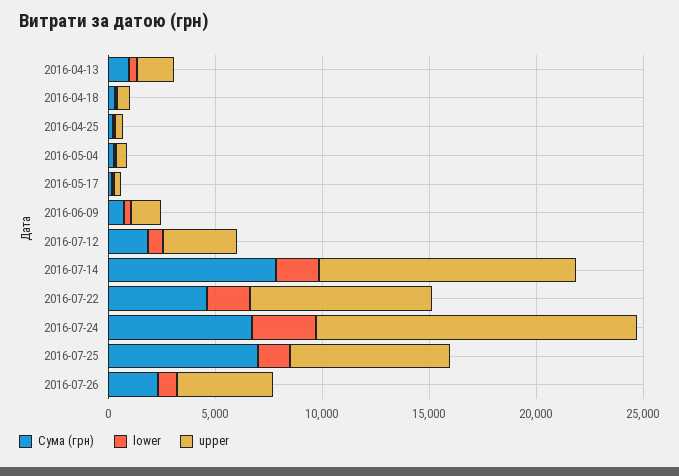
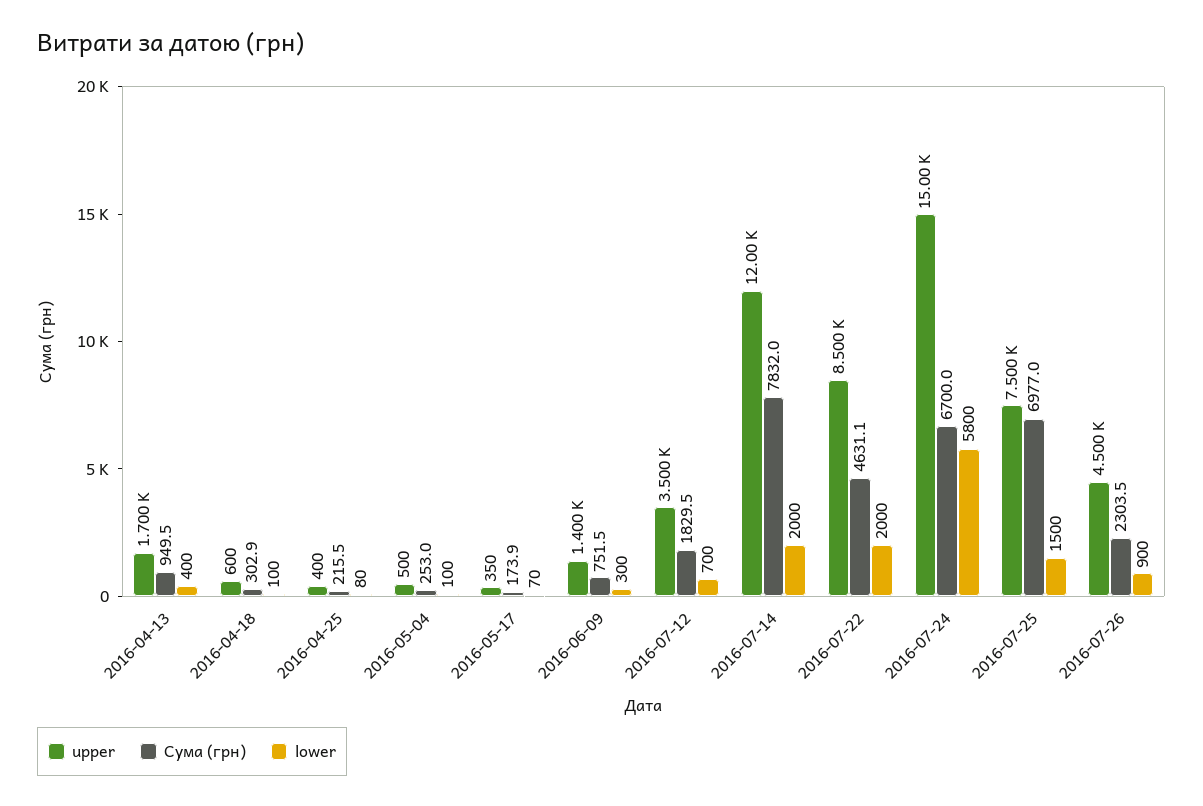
  {
    "Сума (грн)": {
      "2016-04-13": 949.5,
      "2016-04-18": 302.9,
      "2016-04-25": 215.5,
      "2016-05-04": 253,
      "2016-05-17": 173.9,
      "2016-06-09": 751.5,
      "2016-07-12": 1829.5,
      "2016-07-14": 7832,
      "2016-07-22": 4631.1,
      "2016-07-24": 6700,
      "2016-07-25": 6977,
      "2016-07-26": 2303.5
    },
    "lower": {
      "2016-04-13": 400,
      "2016-04-18": 100,
      "2016-04-25": 80,
      "2016-05-04": 100,
      "2016-05-17": 70,
      "2016-06-09": 300,
      "2016-07-12": 700,
      "2016-07-14": 2000,
      "2016-07-22": 2000,
-     "2016-07-24": 3000,
+     "2016-07-24": 5800,
      "2016-07-25": 1500,
      "2016-07-26": 900
    },
    "upper": {
      "2016-04-13": 1700,
      "2016-04-18": 600,
      "2016-04-25": 400,
      "2016-05-04": 500,
      "2016-05-17": 350,
      "2016-06-09": 1400,
      "2016-07-12": 3500,
      "2016-07-14": 12000,
      "2016-07-22": 8500,
      "2016-07-24": 15000,
      "2016-07-25": 7500,
      "2016-07-26": 4500
    }
  }

